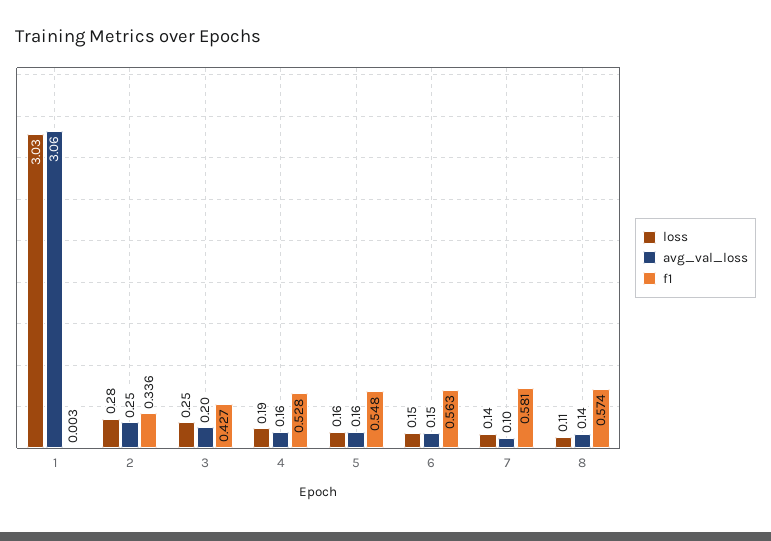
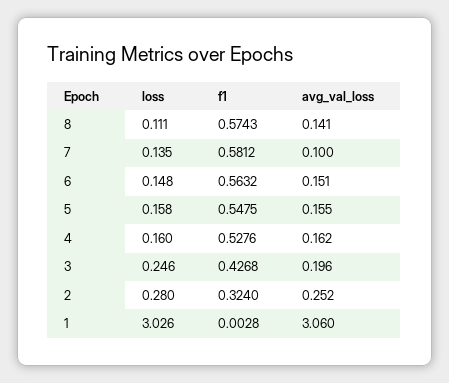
  {
    "loss": {
      "1": 3.026,
      "2": 0.28,
      "3": 0.246,
-     "4": 0.19,
+     "4": 0.16,
      "5": 0.158,
      "6": 0.148,
      "7": 0.135,
      "8": 0.111
    },
    "avg_val_loss": {
      "1": 3.06,
      "2": 0.252,
      "3": 0.196,
      "4": 0.162,
      "5": 0.155,
      "6": 0.151,
      "7": 0.1,
      "8": 0.141
    },
    "f1": {
      "1": 0.0028,
-     "2": 0.336,
+     "2": 0.324,
      "3": 0.4268,
      "4": 0.5276,
      "5": 0.5475,
      "6": 0.5632,
      "7": 0.5812,
      "8": 0.5743
    }
  }

